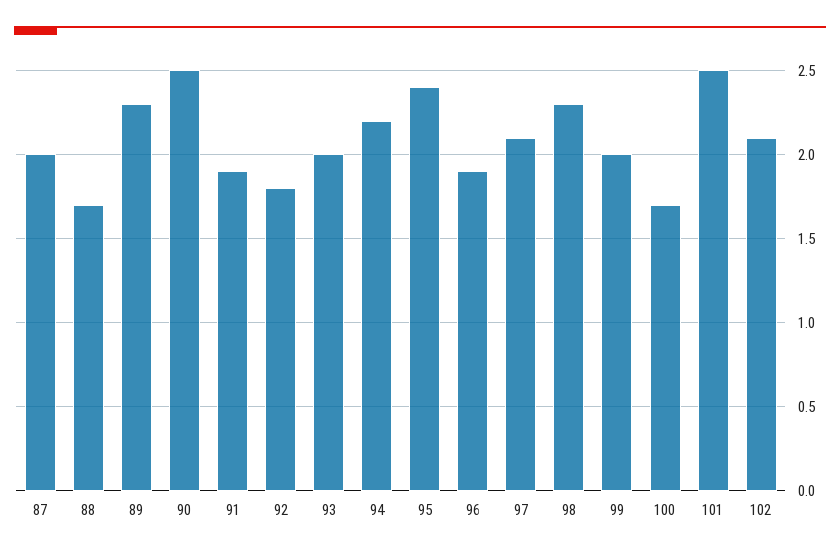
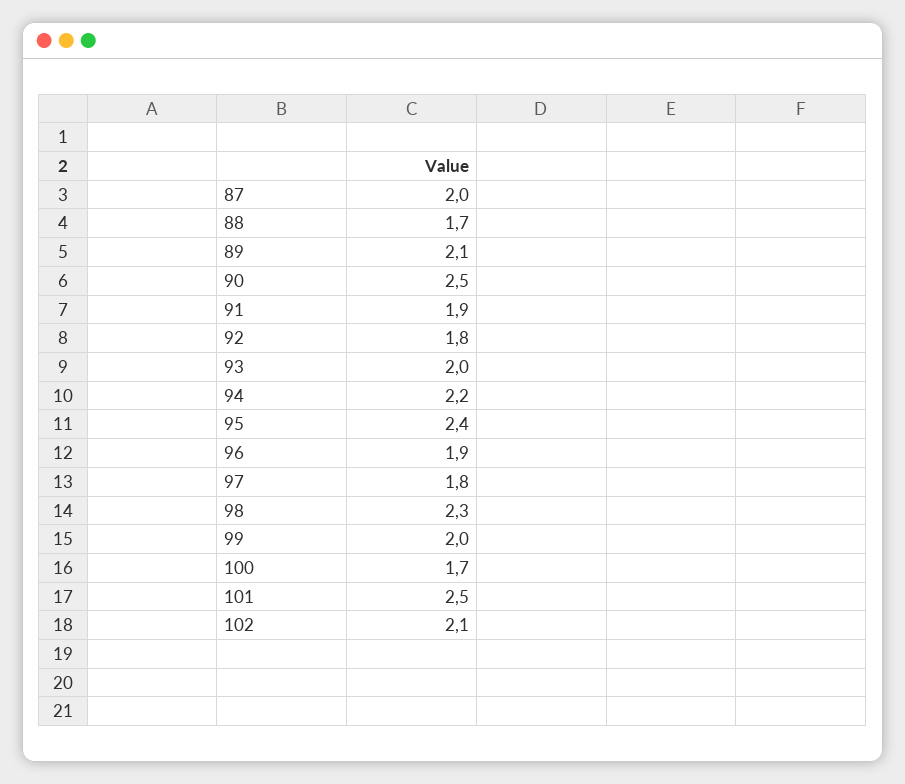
  {
    "87": 2,
    "88": 1.7,
-   "89": 2.3,
+   "89": 2.1,
    "90": 2.5,
    "91": 1.9,
    "92": 1.8,
    "93": 2,
    "94": 2.2,
    "95": 2.4,
    "96": 1.9,
-   "97": 2.1,
+   "97": 1.8,
    "98": 2.3,
    "99": 2,
    "100": 1.7,
    "101": 2.5,
    "102": 2.1
  }

